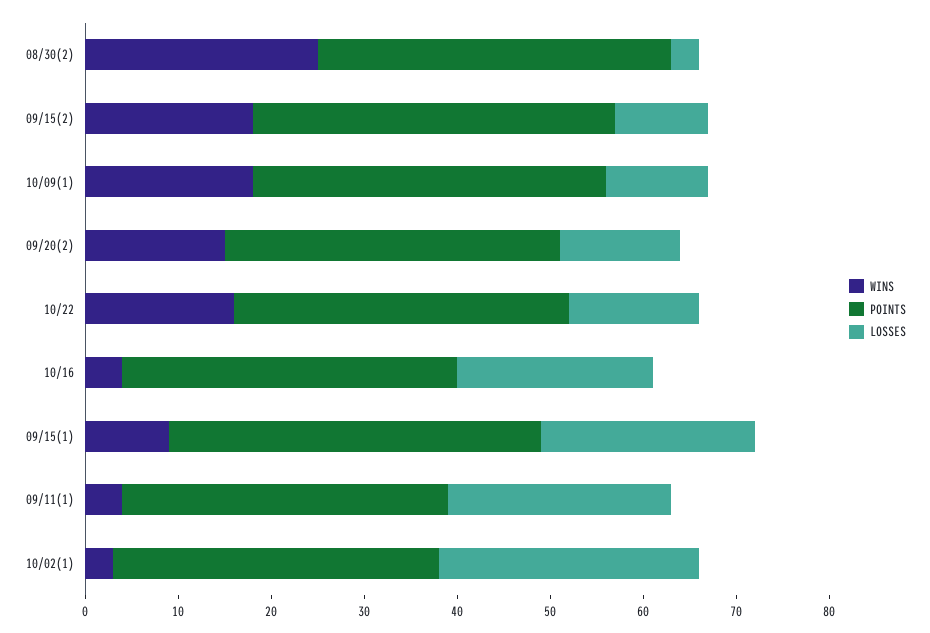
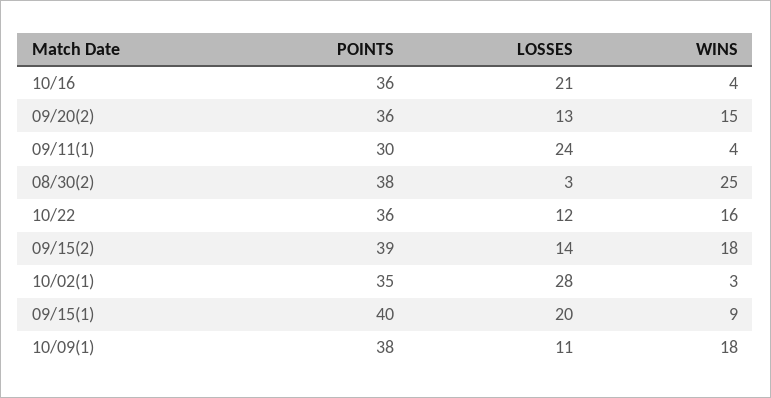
  {
    "WINS": {
      "08/30(2)": 25,
      "09/15(2)": 18,
      "10/09(1)": 18,
      "09/20(2)": 15,
      "10/22": 16,
      "10/16": 4,
      "09/15(1)": 9,
      "09/11(1)": 4,
      "10/02(1)": 3
    },
    "POINTS": {
      "08/30(2)": 38,
      "09/15(2)": 39,
      "10/09(1)": 38,
      "09/20(2)": 36,
      "10/22": 36,
      "10/16": 36,
      "09/15(1)": 40,
-     "09/11(1)": 35,
+     "09/11(1)": 30,
      "10/02(1)": 35
    },
    "LOSSES": {
      "08/30(2)": 3,
-     "09/15(2)": 10,
+     "09/15(2)": 14,
      "10/09(1)": 11,
      "09/20(2)": 13,
-     "10/22": 14,
+     "10/22": 12,
      "10/16": 21,
-     "09/15(1)": 23,
+     "09/15(1)": 20,
      "09/11(1)": 24,
      "10/02(1)": 28
    }
  }

